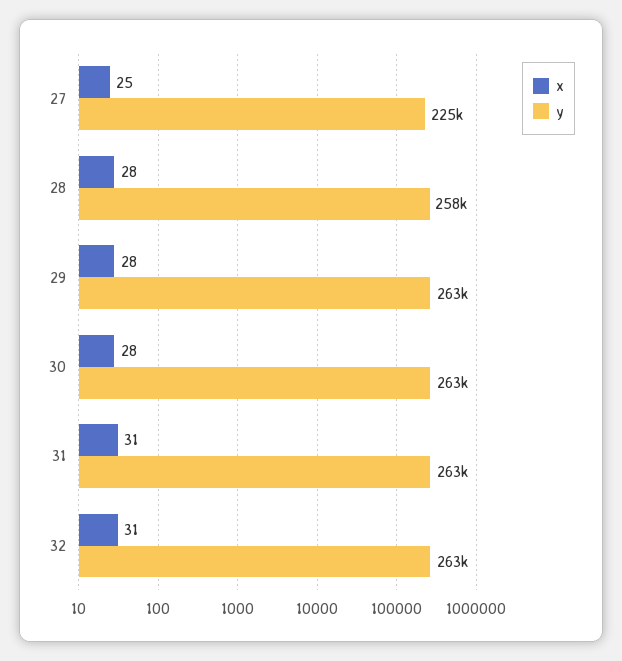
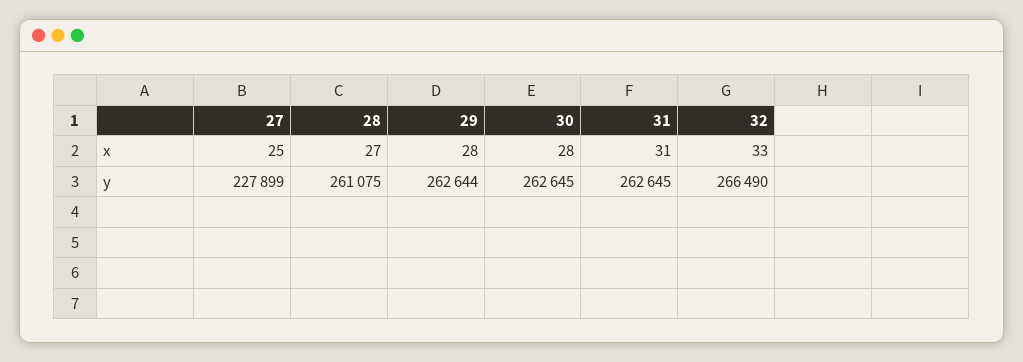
  {
    "x": {
      "27": 25,
-     "28": 28,
+     "28": 27,
      "29": 28,
      "30": 28,
      "31": 31,
-     "32": 31
+     "32": 33
    },
    "y": {
-     "27": 225000,
+     "27": 227899,
-     "28": 258000,
+     "28": 261075,
      "29": 262644,
      "30": 262645,
      "31": 262645,
-     "32": 263000
+     "32": 266490
    }
  }

